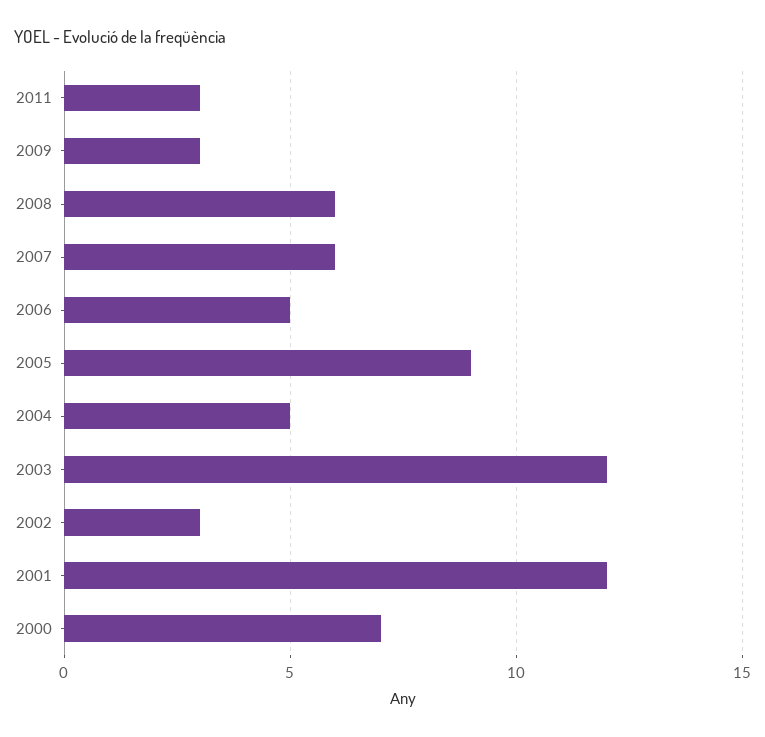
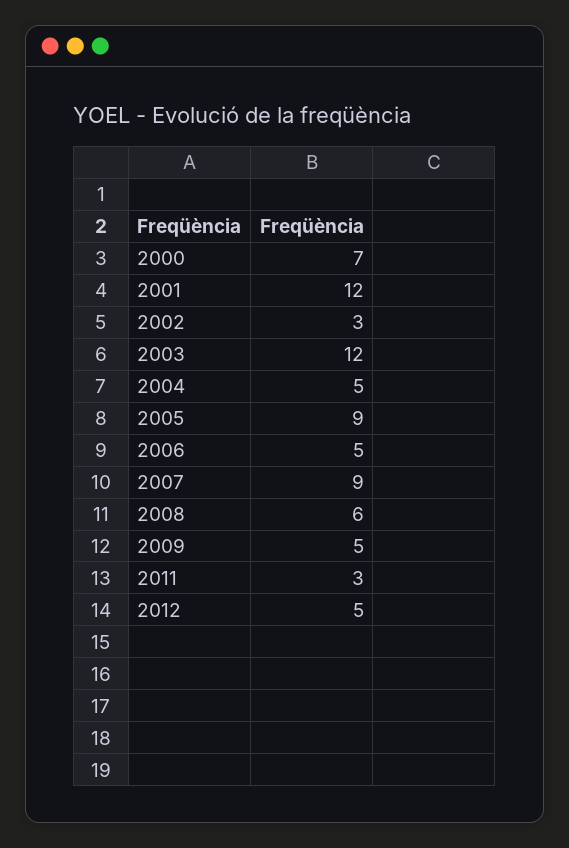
  {
    "2011": 3,
-   "2009": 3,
+   "2009": 5,
    "2008": 6,
-   "2007": 6,
+   "2007": 9,
    "2006": 5,
    "2005": 9,
    "2004": 5,
    "2003": 12,
    "2002": 3,
    "2001": 12,
-   "2000": 7
+   "2000": 7,
+   "2012": 5
  }

